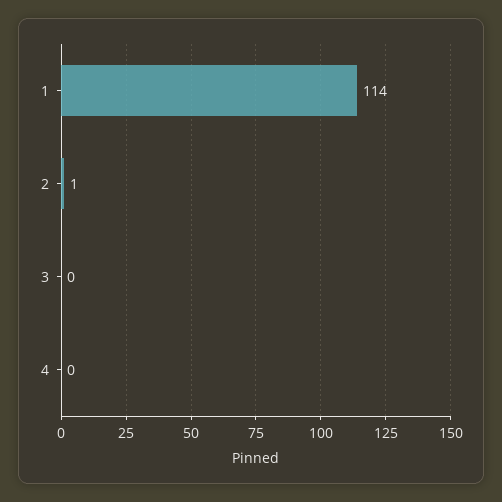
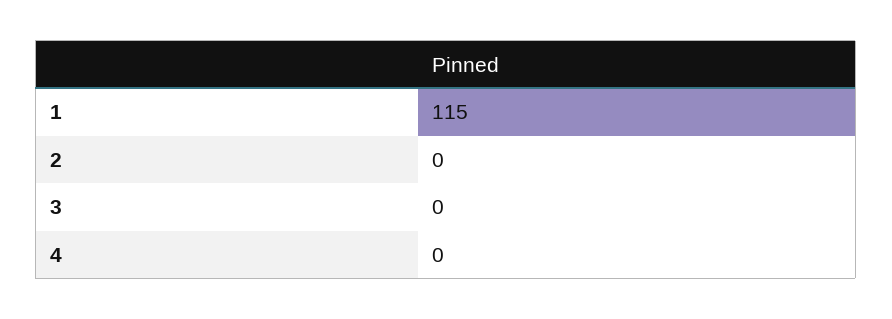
  {
-   "1": 114,
+   "1": 115,
-   "2": 1,
+   "2": 0,
    "3": 0,
    "4": 0
  }

